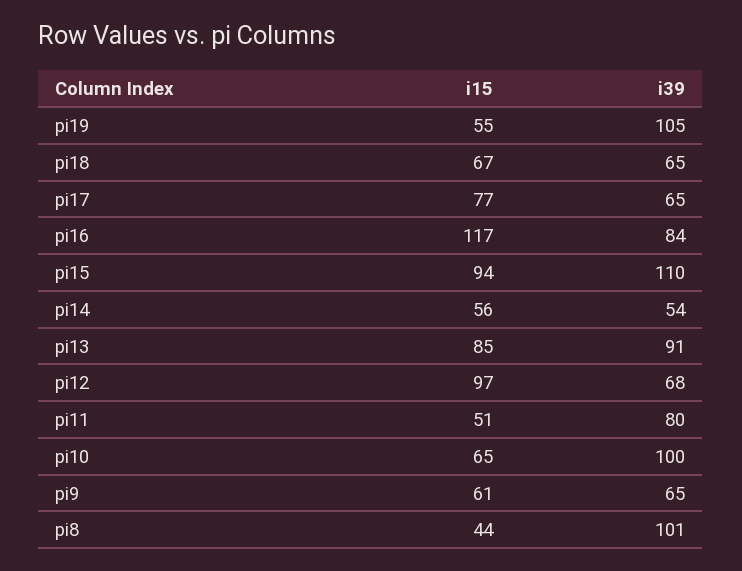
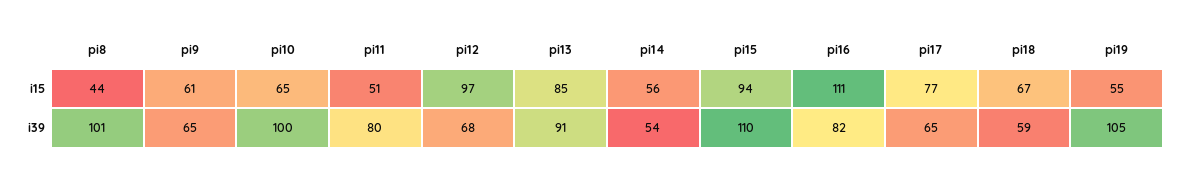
  {
    "i15": {
      "pi19": 55,
      "pi18": 67,
      "pi17": 77,
-     "pi16": 117,
+     "pi16": 111,
      "pi15": 94,
      "pi14": 56,
      "pi13": 85,
      "pi12": 97,
      "pi11": 51,
      "pi10": 65,
      "pi9": 61,
      "pi8": 44
    },
    "i39": {
      "pi19": 105,
-     "pi18": 65,
+     "pi18": 59,
      "pi17": 65,
-     "pi16": 84,
+     "pi16": 82,
      "pi15": 110,
      "pi14": 54,
      "pi13": 91,
      "pi12": 68,
      "pi11": 80,
      "pi10": 100,
      "pi9": 65,
      "pi8": 101
    }
  }

